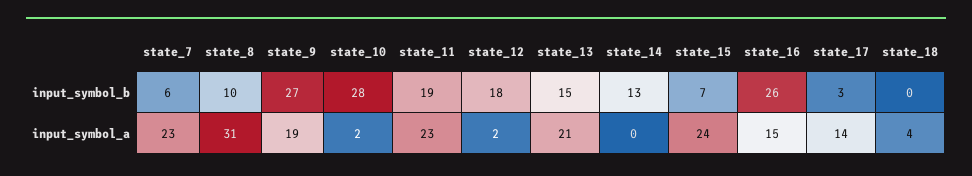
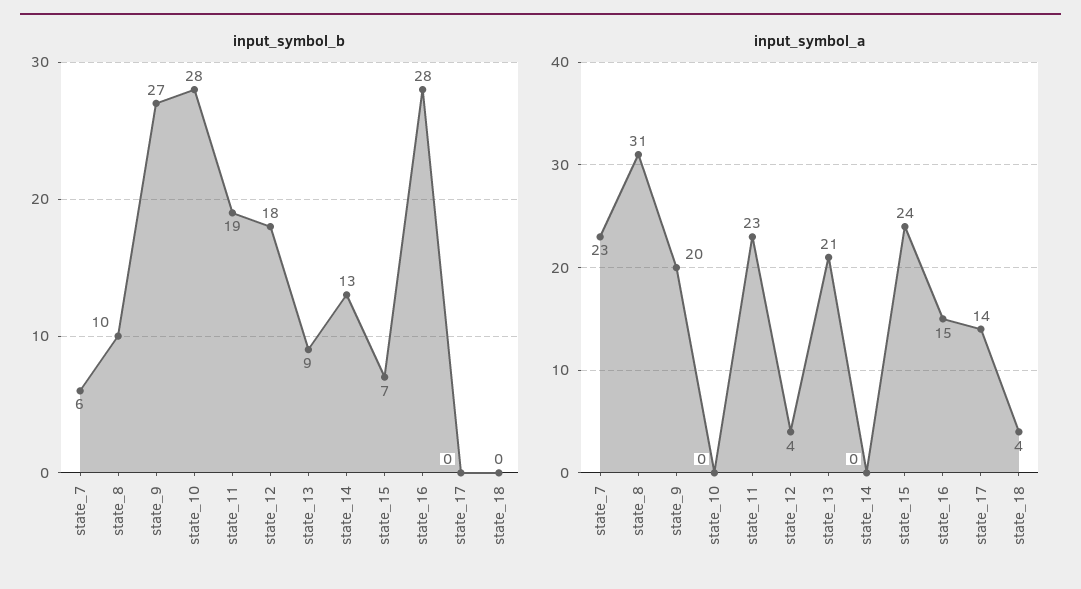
  {
    "input_symbol_b": {
      "state_7": 6,
      "state_8": 10,
      "state_9": 27,
      "state_10": 28,
      "state_11": 19,
      "state_12": 18,
-     "state_13": 15,
+     "state_13": 9,
      "state_14": 13,
      "state_15": 7,
-     "state_16": 26,
+     "state_16": 28,
-     "state_17": 3,
+     "state_17": 0,
      "state_18": 0
    },
    "input_symbol_a": {
      "state_7": 23,
      "state_8": 31,
-     "state_9": 19,
+     "state_9": 20,
-     "state_10": 2,
+     "state_10": 0,
      "state_11": 23,
-     "state_12": 2,
+     "state_12": 4,
      "state_13": 21,
      "state_14": 0,
      "state_15": 24,
      "state_16": 15,
      "state_17": 14,
      "state_18": 4
    }
  }

